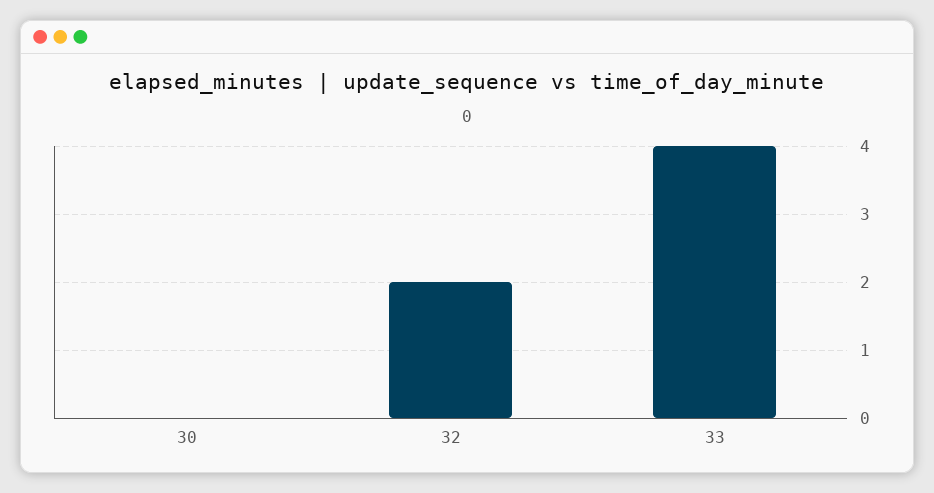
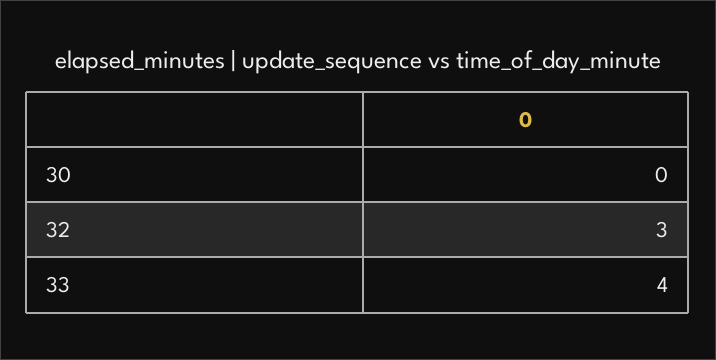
  {
    "30": 0,
-   "32": 2,
+   "32": 3,
    "33": 4
  }

